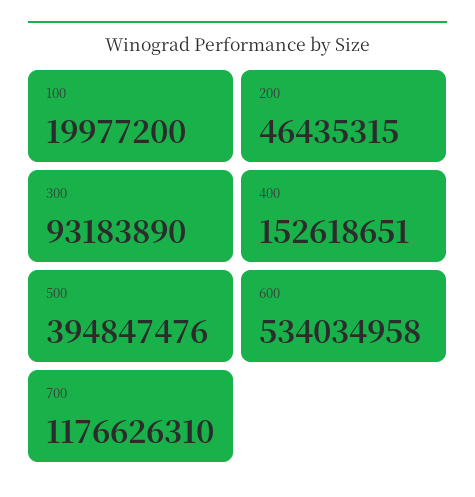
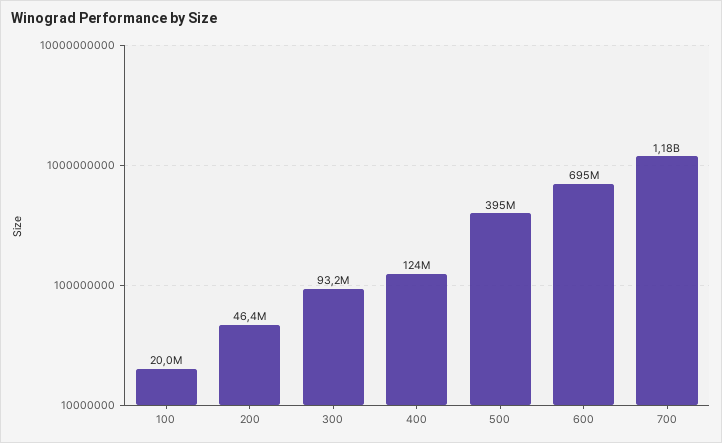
  {
    "100": 19977200,
    "200": 46435315,
    "300": 93183890,
-   "400": 152618651,
+   "400": 124000000,
    "500": 394847476,
-   "600": 534034958,
+   "600": 695000000,
    "700": 1176626310
  }

